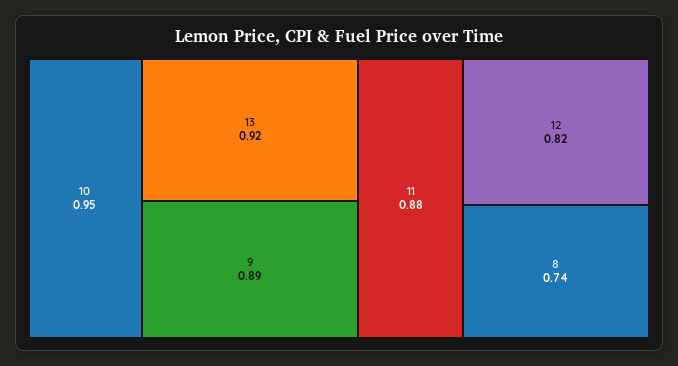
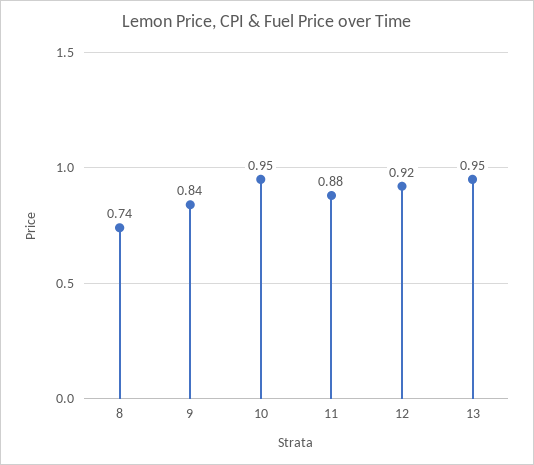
  {
    "10": 0.95,
-   "13": 0.92,
+   "13": 0.95,
-   "9": 0.89,
+   "9": 0.84,
    "11": 0.88,
-   "12": 0.82,
+   "12": 0.92,
    "8": 0.74
  }

